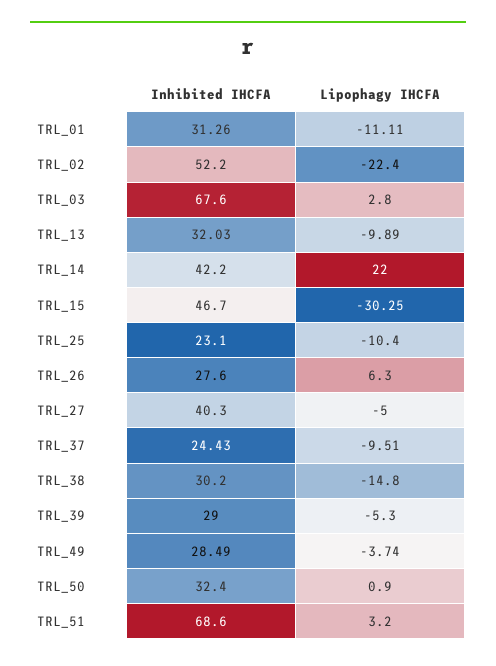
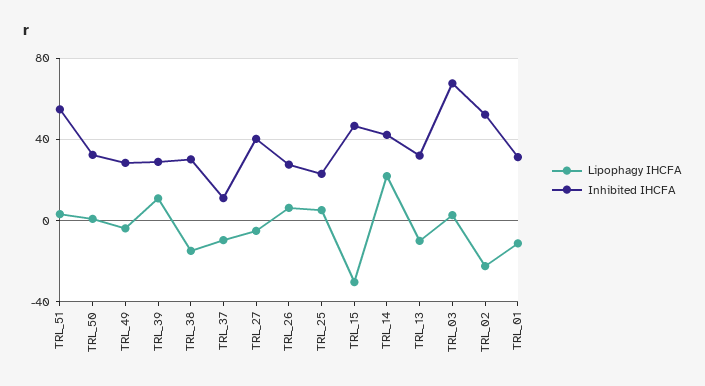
  {
    "Inhibited IHCFA": {
      "TRL_01": 31.26,
      "TRL_02": 52.2,
      "TRL_03": 67.6,
      "TRL_13": 32.03,
      "TRL_14": 42.2,
      "TRL_15": 46.7,
      "TRL_25": 23.1,
      "TRL_26": 27.6,
      "TRL_27": 40.3,
-     "TRL_37": 24.43,
+     "TRL_37": 10,
      "TRL_38": 30.2,
      "TRL_39": 29,
      "TRL_49": 28.49,
      "TRL_50": 32.4,
-     "TRL_51": 68.6
+     "TRL_51": 55
    },
    "Lipophagy IHCFA": {
      "TRL_01": -11.11,
      "TRL_02": -22.4,
      "TRL_03": 2.8,
      "TRL_13": -9.89,
      "TRL_14": 22,
      "TRL_15": -30.25,
-     "TRL_25": -10.4,
+     "TRL_25": 5,
      "TRL_26": 6.3,
      "TRL_27": -5,
      "TRL_37": -9.51,
      "TRL_38": -14.8,
-     "TRL_39": -5.3,
+     "TRL_39": 10,
      "TRL_49": -3.74,
      "TRL_50": 0.9,
      "TRL_51": 3.2
    }
  }

